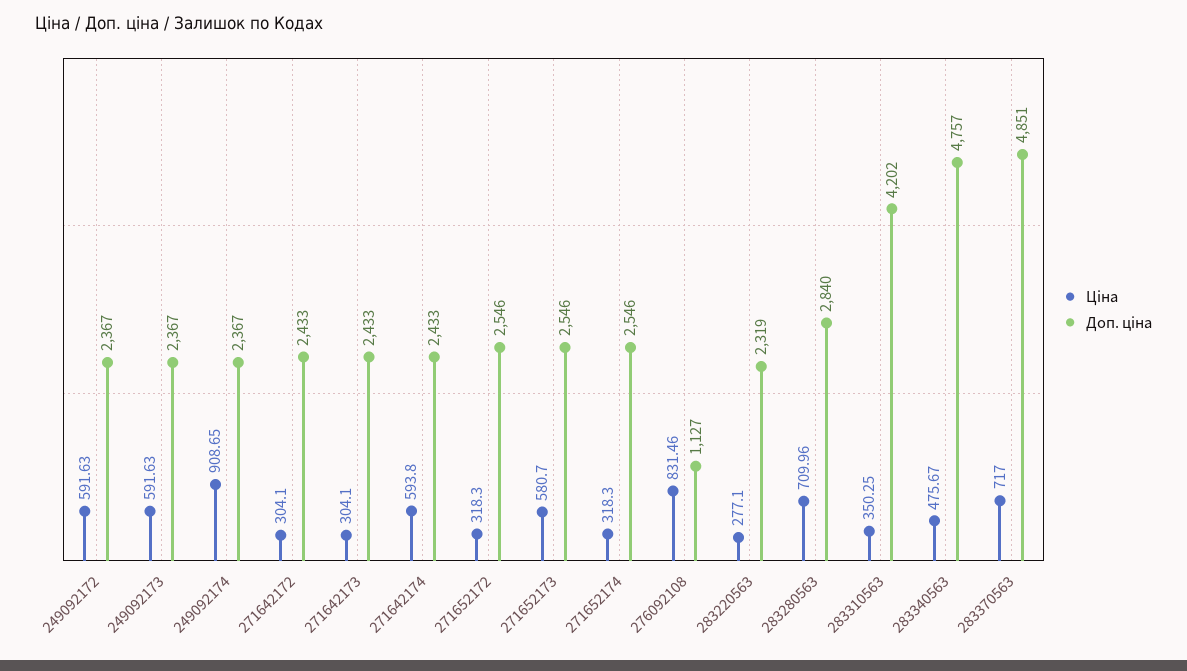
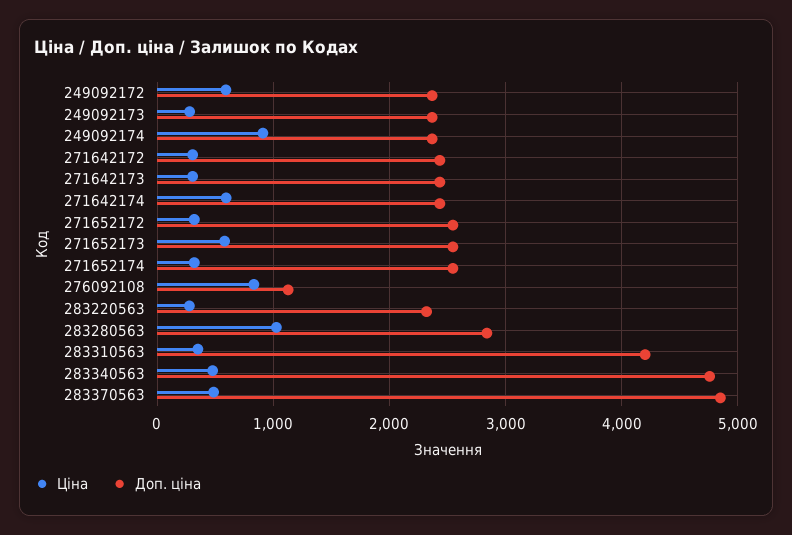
  {
    "Ціна": {
      "249092172": 591.63,
-     "249092173": 591.63,
+     "249092173": 300,
      "249092174": 908.65,
      "271642172": 304.1,
      "271642173": 304.1,
      "271642174": 593.8,
      "271652172": 318.3,
      "271652173": 580.7,
      "271652174": 318.3,
      "276092108": 831.46,
      "283220563": 277.1,
-     "283280563": 709.96,
+     "283280563": 1000,
      "283310563": 350.25,
      "283340563": 475.67,
-     "283370563": 717
+     "283370563": 500
    },
    "Доп. ціна": {
      "249092172": 2367,
      "249092173": 2367,
      "249092174": 2367,
      "271642172": 2433,
      "271642173": 2433,
      "271642174": 2433,
      "271652172": 2546,
      "271652173": 2546,
      "271652174": 2546,
      "276092108": 1127,
      "283220563": 2319,
      "283280563": 2840,
      "283310563": 4202,
      "283340563": 4757,
      "283370563": 4851
    }
  }

